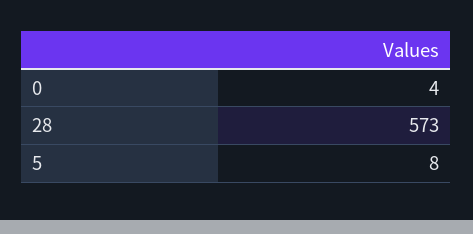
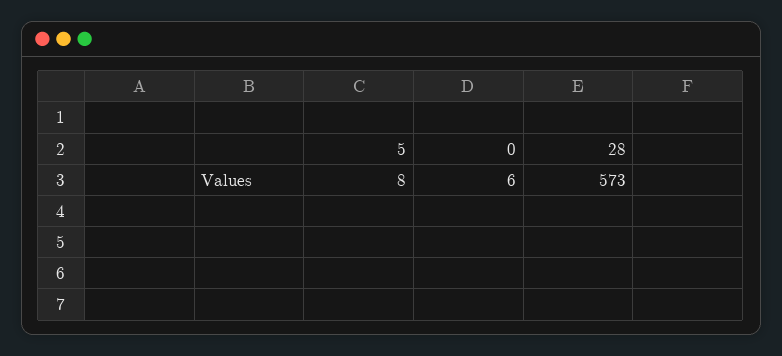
  {
-   "0": 4,
+   "0": 6,
    "28": 573,
    "5": 8
  }

